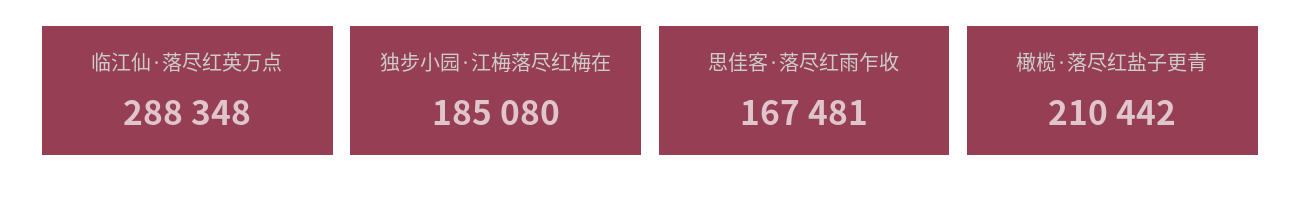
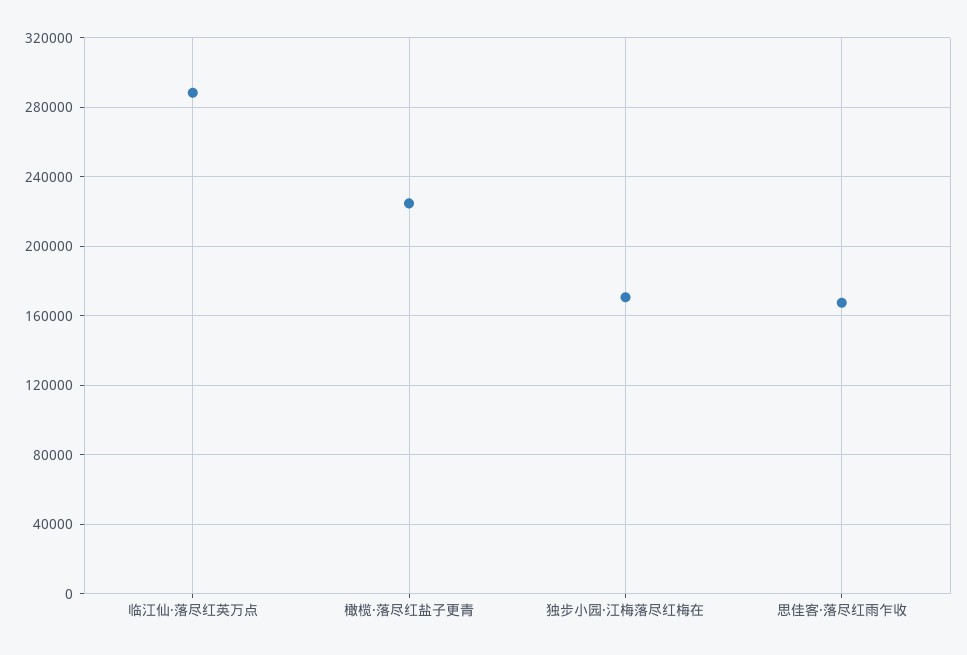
  {
    "临江仙·落尽红英万点": 288348,
-   "独步小园·江梅落尽红梅在": 185080,
+   "独步小园·江梅落尽红梅在": 170000,
    "思佳客·落尽红雨乍收": 167481,
-   "橄榄·落尽红盐子更青": 210442
+   "橄榄·落尽红盐子更青": 225000
  }

